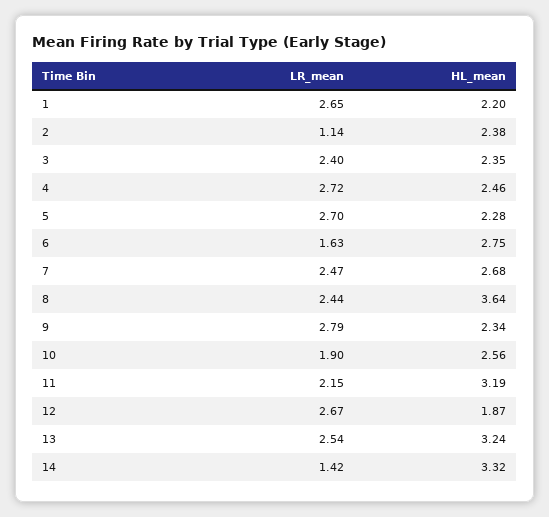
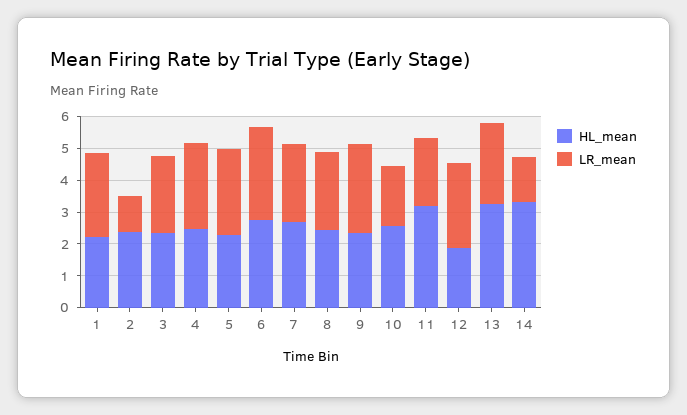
  {
    "LR_mean": {
      "1": 2.65,
      "2": 1.14,
      "3": 2.4,
      "4": 2.72,
      "5": 2.7,
-     "6": 1.63,
+     "6": 3,
      "7": 2.47,
      "8": 2.44,
      "9": 2.79,
      "10": 1.9,
      "11": 2.15,
      "12": 2.67,
      "13": 2.54,
      "14": 1.42
    },
    "HL_mean": {
      "1": 2.2,
      "2": 2.38,
      "3": 2.35,
      "4": 2.46,
      "5": 2.28,
      "6": 2.75,
      "7": 2.68,
-     "8": 3.64,
+     "8": 2.5,
      "9": 2.34,
      "10": 2.56,
      "11": 3.19,
      "12": 1.87,
      "13": 3.24,
      "14": 3.32
    }
  }

